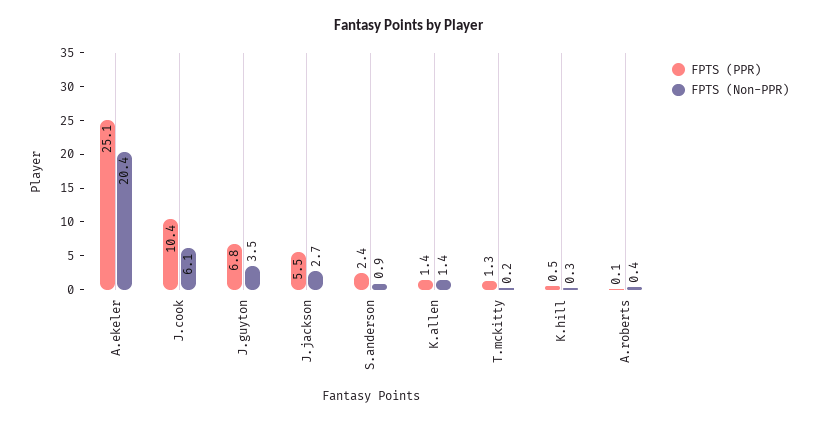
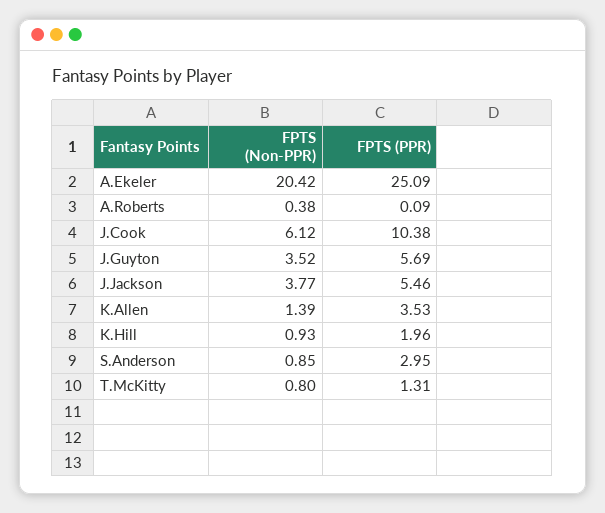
  {
    "FPTS (PPR)": {
      "A.ekeler": 25.09,
      "J.cook": 10.38,
-     "J.guyton": 6.8,
+     "J.guyton": 5.69,
      "J.jackson": 5.46,
-     "S.anderson": 2.4,
+     "S.anderson": 2.95,
-     "K.allen": 1.4,
+     "K.allen": 3.53,
      "T.mckitty": 1.31,
-     "K.hill": 0.5,
+     "K.hill": 1.96,
      "A.roberts": 0.09
    },
    "FPTS (Non-PPR)": {
      "A.ekeler": 20.42,
      "J.cook": 6.12,
      "J.guyton": 3.52,
-     "J.jackson": 2.7,
+     "J.jackson": 3.77,
      "S.anderson": 0.85,
      "K.allen": 1.39,
-     "T.mckitty": 0.2,
+     "T.mckitty": 0.8,
-     "K.hill": 0.3,
+     "K.hill": 0.93,
      "A.roberts": 0.38
    }
  }

